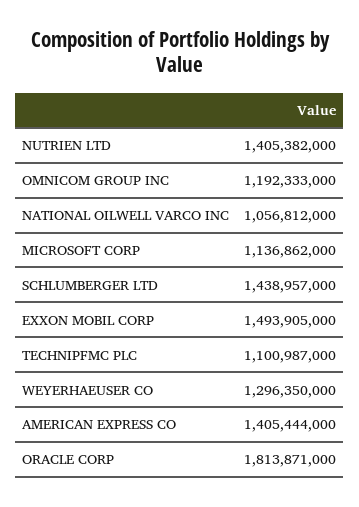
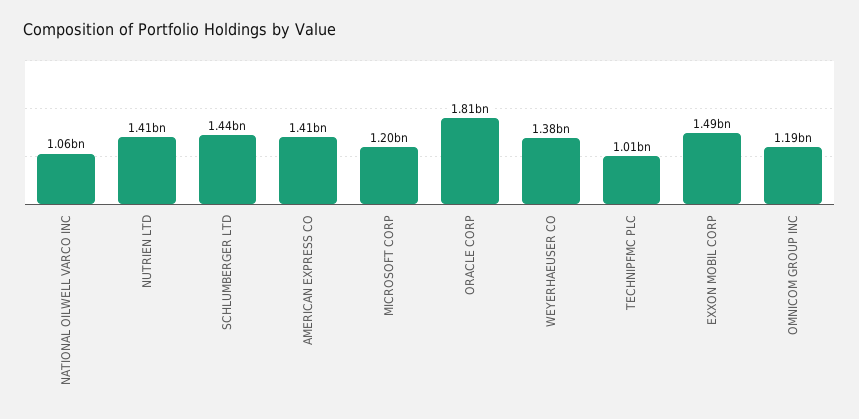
  {
    "NUTRIEN LTD": 1405382000,
    "OMNICOM GROUP INC": 1192333000,
    "NATIONAL OILWELL VARCO INC": 1056812000,
-   "MICROSOFT CORP": 1136862000,
+   "MICROSOFT CORP": 1200000000,
    "SCHLUMBERGER LTD": 1438957000,
    "EXXON MOBIL CORP": 1493905000,
-   "TECHNIPFMC PLC": 1100987000,
+   "TECHNIPFMC PLC": 1010000000,
-   "WEYERHAEUSER CO": 1296350000,
+   "WEYERHAEUSER CO": 1380000000,
    "AMERICAN EXPRESS CO": 1405444000,
    "ORACLE CORP": 1813871000
  }

